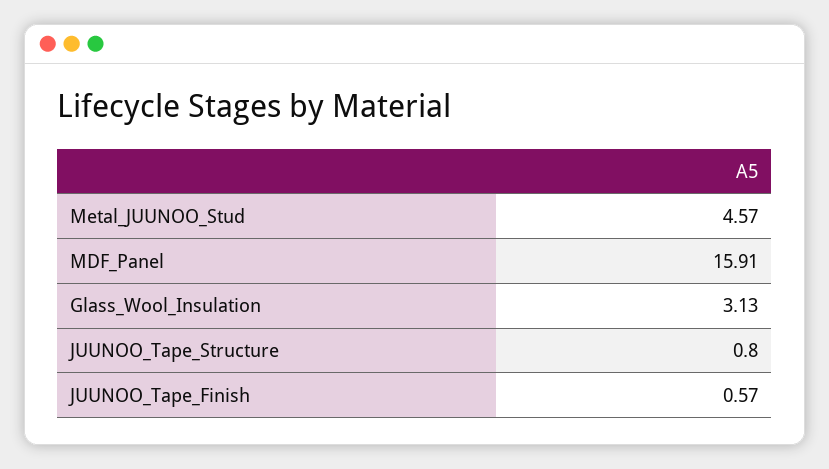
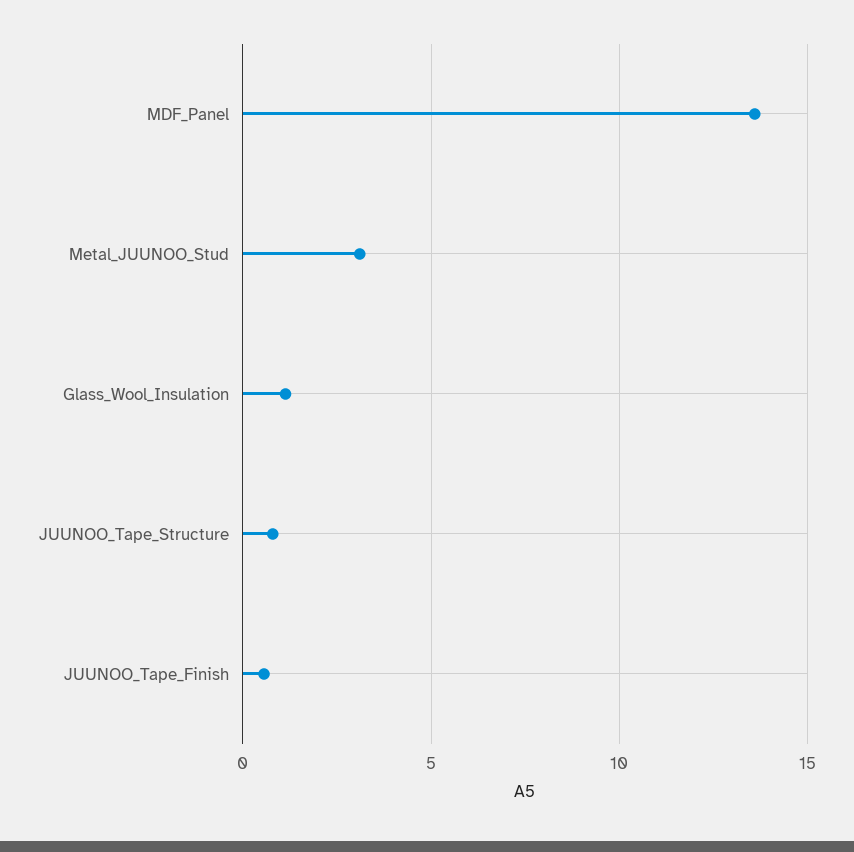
  {
-   "Metal_JUUNOO_Stud": 4.57,
+   "Metal_JUUNOO_Stud": 3,
-   "MDF_Panel": 15.91,
+   "MDF_Panel": 13.5,
-   "Glass_Wool_Insulation": 3.13,
+   "Glass_Wool_Insulation": 1,
    "JUUNOO_Tape_Structure": 0.8,
    "JUUNOO_Tape_Finish": 0.57
  }

